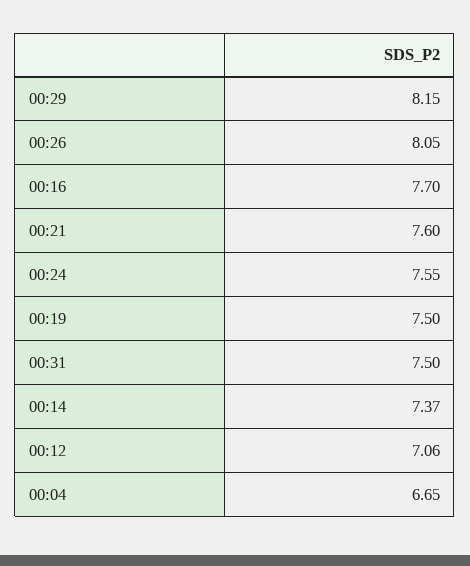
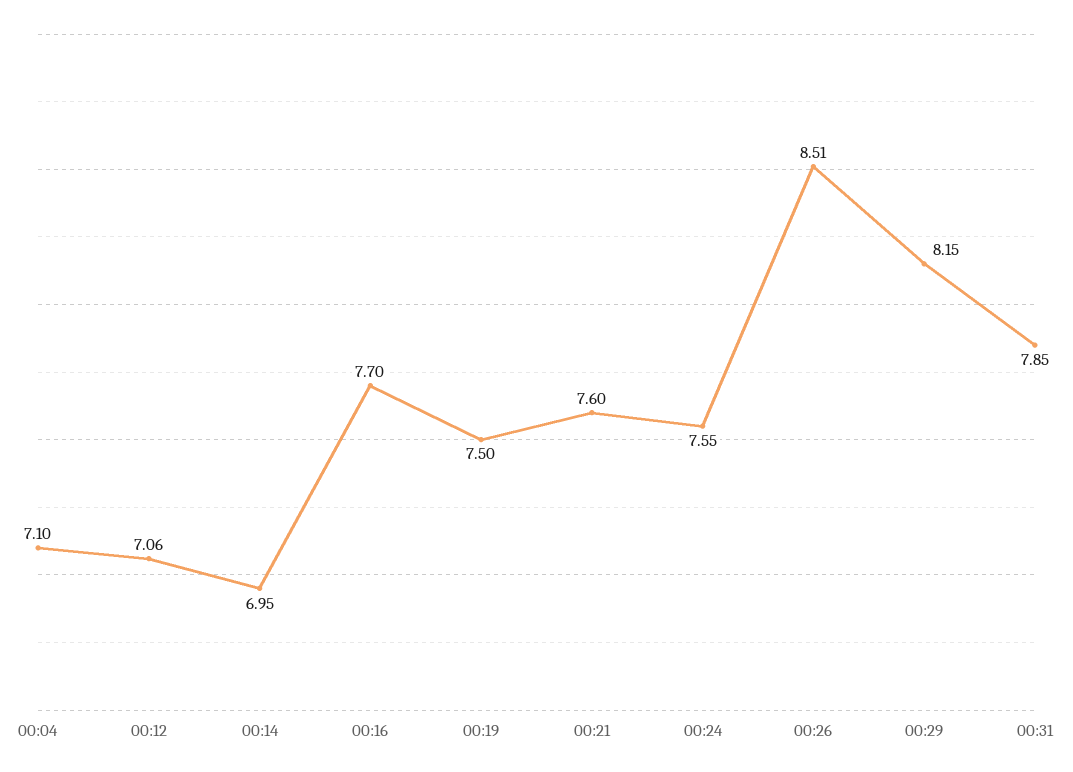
  {
    "00:29": 8.15,
-   "00:26": 8.05,
+   "00:26": 8.51,
    "00:16": 7.7,
    "00:21": 7.6,
    "00:24": 7.55,
    "00:19": 7.5,
-   "00:31": 7.5,
+   "00:31": 7.85,
-   "00:14": 7.37,
+   "00:14": 6.95,
    "00:12": 7.06,
-   "00:04": 6.65
+   "00:04": 7.1
  }

